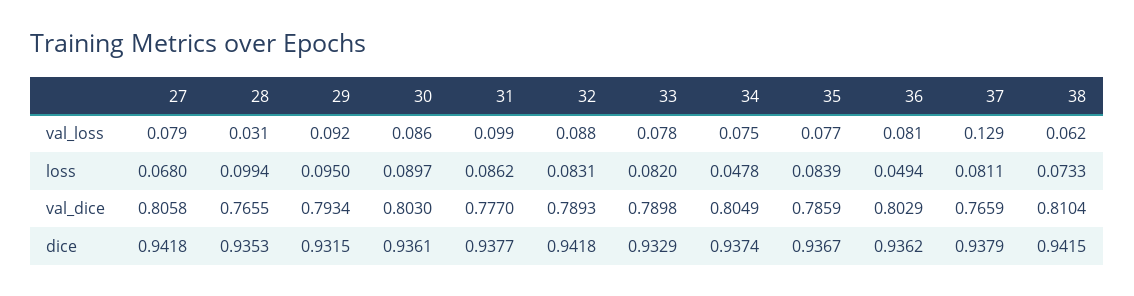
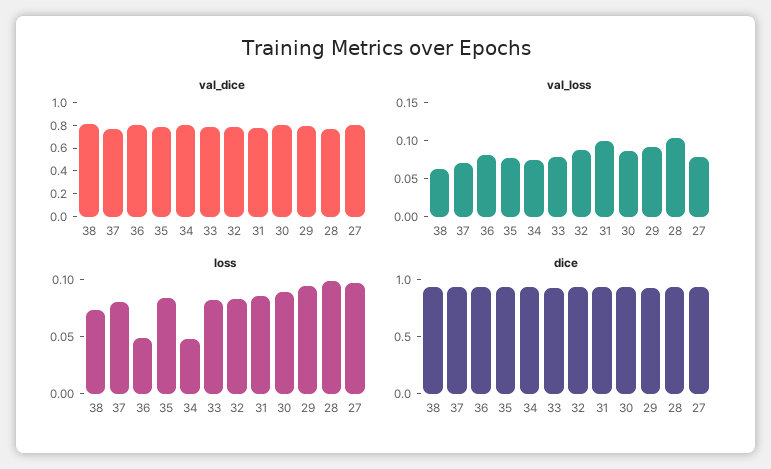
  {
    "val_loss": {
      "27": 0.079,
-     "28": 0.031,
+     "28": 0.1,
      "29": 0.092,
      "30": 0.086,
      "31": 0.099,
      "32": 0.088,
      "33": 0.078,
      "34": 0.075,
      "35": 0.077,
      "36": 0.081,
-     "37": 0.129,
+     "37": 0.075,
      "38": 0.062
    },
    "loss": {
-     "27": 0.068,
+     "27": 0.1,
      "28": 0.0994,
      "29": 0.095,
      "30": 0.0897,
      "31": 0.0862,
      "32": 0.0831,
      "33": 0.082,
      "34": 0.0478,
      "35": 0.0839,
      "36": 0.0494,
      "37": 0.0811,
      "38": 0.0733
    },
    "val_dice": {
      "27": 0.8058,
      "28": 0.7655,
      "29": 0.7934,
      "30": 0.803,
      "31": 0.777,
      "32": 0.7893,
      "33": 0.7898,
      "34": 0.8049,
      "35": 0.7859,
      "36": 0.8029,
      "37": 0.7659,
      "38": 0.8104
    },
    "dice": {
      "27": 0.9418,
      "28": 0.9353,
      "29": 0.9315,
      "30": 0.9361,
      "31": 0.9377,
      "32": 0.9418,
      "33": 0.9329,
      "34": 0.9374,
      "35": 0.9367,
      "36": 0.9362,
      "37": 0.9379,
      "38": 0.9415
    }
  }

